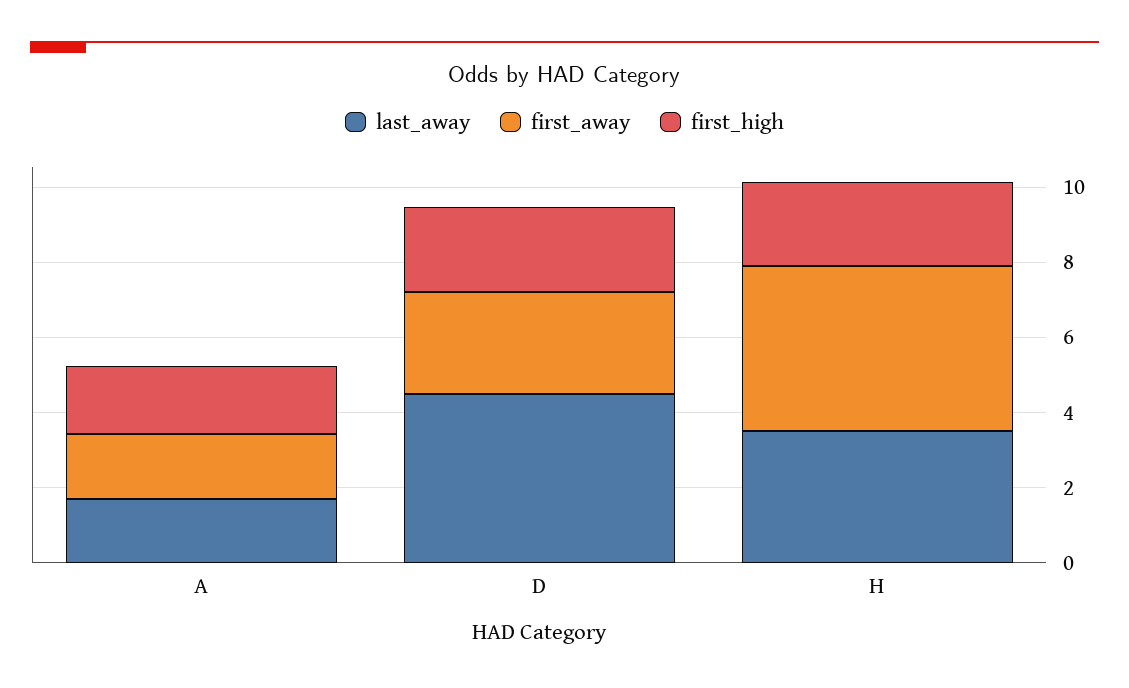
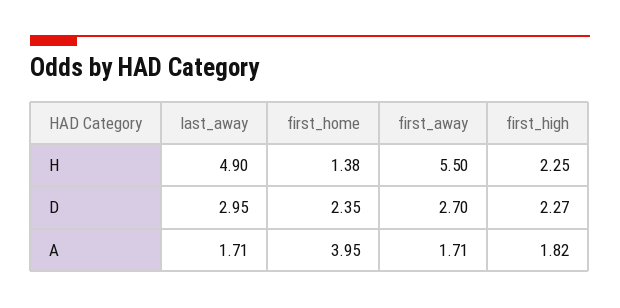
  {
    "last_away": {
      "A": 1.71,
-     "D": 4.5,
+     "D": 2.95,
-     "H": 3.5
+     "H": 4.9
    },
    "first_away": {
      "A": 1.71,
      "D": 2.7,
-     "H": 4.5
+     "H": 5.5
    },
    "first_high": {
      "A": 1.82,
      "D": 2.27,
      "H": 2.25
-   }
+   },
+   "first_home": {
+     "H": 1.38,
+     "D": 2.35,
+     "A": 3.95
+   }
  }

